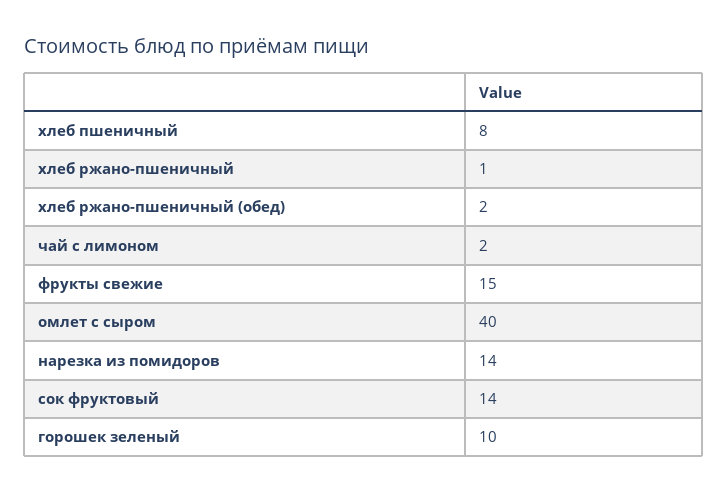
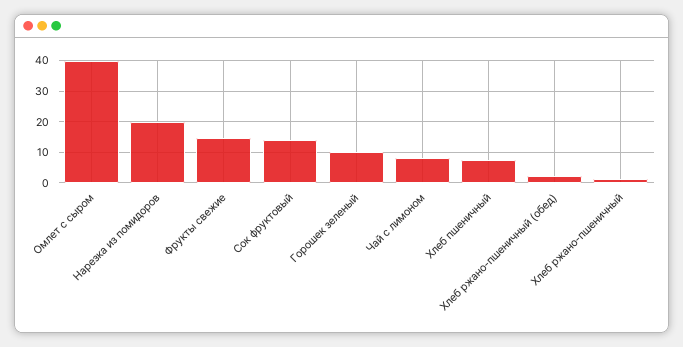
  {
    "хлеб пшеничный": 8,
    "хлеб ржано-пшеничный": 1,
    "хлеб ржано-пшеничный (обед)": 2,
-   "чай с лимоном": 2,
+   "чай с лимоном": 8,
    "фрукты свежие": 15,
    "омлет с сыром": 40,
-   "нарезка из помидоров": 14,
+   "нарезка из помидоров": 20,
    "сок фруктовый": 14,
    "горошек зеленый": 10
  }

